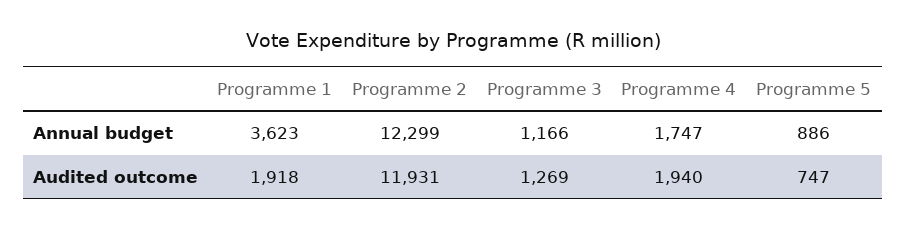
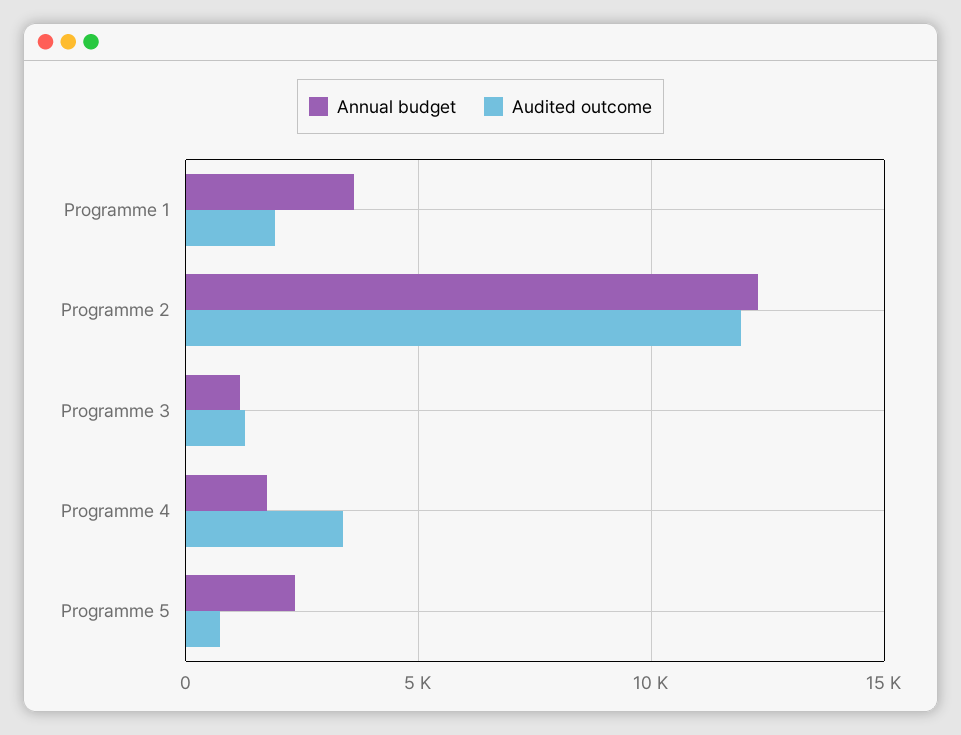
  {
    "Annual budget": {
      "Programme 1": 3623,
      "Programme 2": 12299,
      "Programme 3": 1166,
      "Programme 4": 1747,
-     "Programme 5": 886
+     "Programme 5": 2500
    },
    "Audited outcome": {
      "Programme 1": 1918,
      "Programme 2": 11931,
      "Programme 3": 1269,
-     "Programme 4": 1940,
+     "Programme 4": 3500,
      "Programme 5": 747
    }
  }

